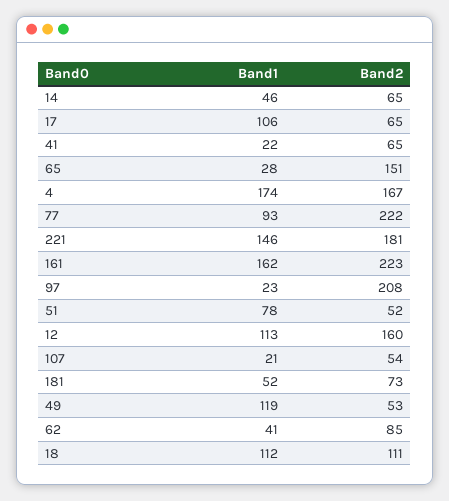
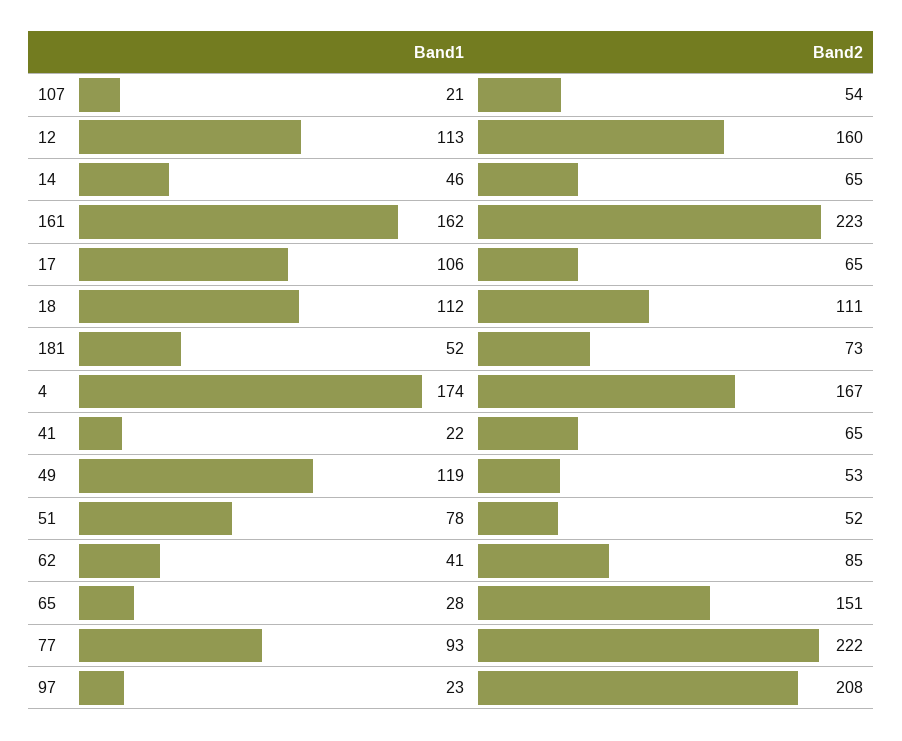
  {
    "Band1": {
      "14": 46,
      "17": 106,
      "41": 22,
      "65": 28,
      "4": 174,
      "77": 93,
-     "221": 146,
      "161": 162,
      "97": 23,
      "51": 78,
      "12": 113,
      "107": 21,
      "181": 52,
      "49": 119,
      "62": 41,
      "18": 112
    },
    "Band2": {
      "14": 65,
      "17": 65,
      "41": 65,
      "65": 151,
      "4": 167,
      "77": 222,
-     "221": 181,
      "161": 223,
      "97": 208,
      "51": 52,
      "12": 160,
      "107": 54,
      "181": 73,
      "49": 53,
      "62": 85,
      "18": 111
    }
  }

